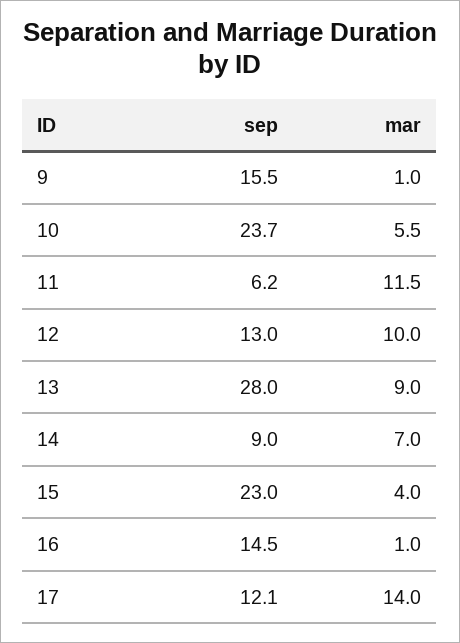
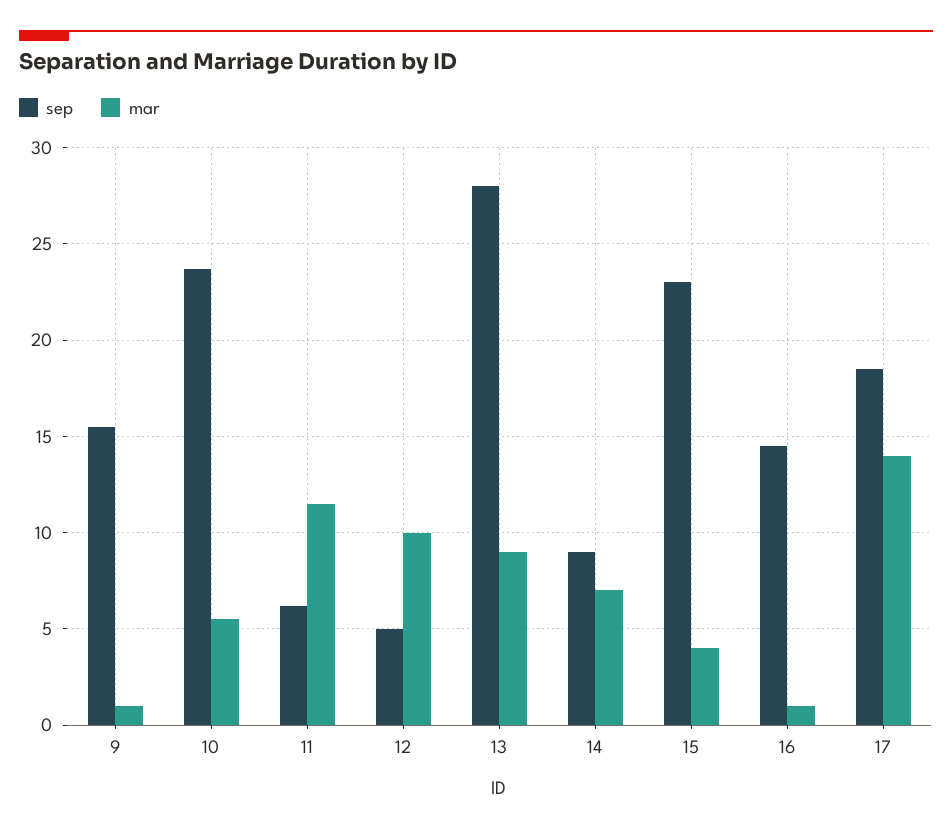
  {
    "sep": {
      "9": 15.5,
      "10": 23.7,
      "11": 6.2,
-     "12": 13,
+     "12": 5,
      "13": 28,
      "14": 9,
      "15": 23,
      "16": 14.5,
-     "17": 12.1
+     "17": 18.5
    },
    "mar": {
      "9": 1,
      "10": 5.5,
      "11": 11.5,
      "12": 10,
      "13": 9,
      "14": 7,
      "15": 4,
      "16": 1,
      "17": 14
    }
  }

